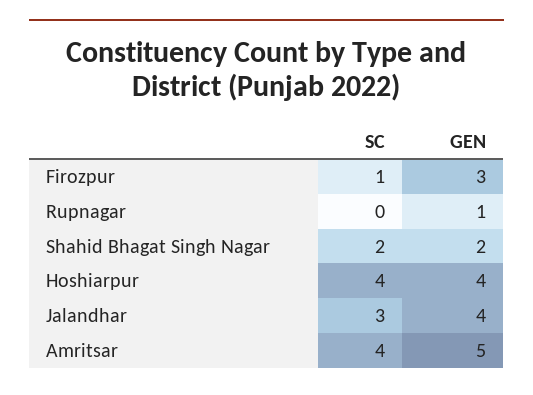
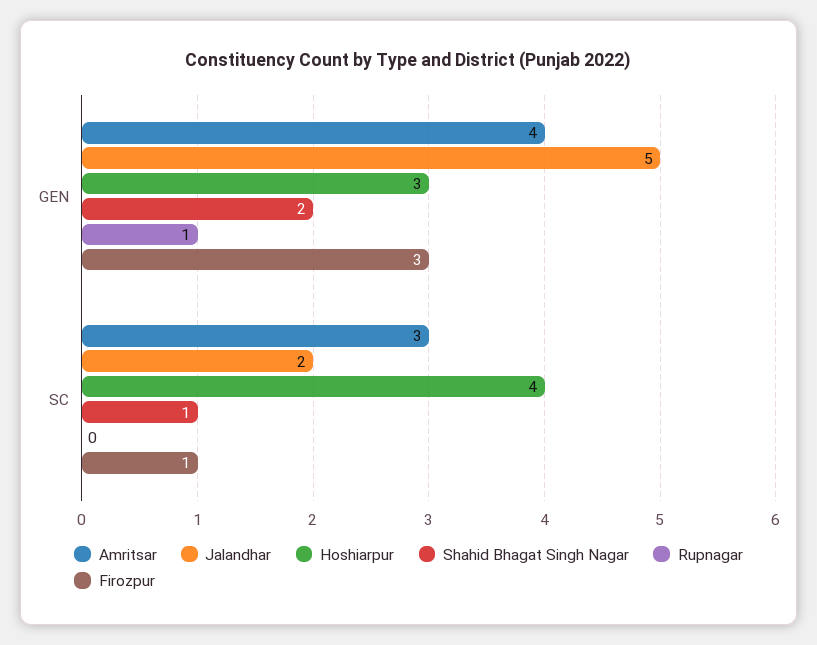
  {
    "Firozpur": {
      "SC": 1,
      "GEN": 3
    },
    "Rupnagar": {
      "SC": 0,
      "GEN": 1
    },
    "Shahid Bhagat Singh Nagar": {
-     "SC": 2,
+     "SC": 1,
      "GEN": 2
    },
    "Hoshiarpur": {
      "SC": 4,
-     "GEN": 4
+     "GEN": 3
    },
    "Jalandhar": {
-     "SC": 3,
+     "SC": 2,
-     "GEN": 4
+     "GEN": 5
    },
    "Amritsar": {
-     "SC": 4,
+     "SC": 3,
-     "GEN": 5
+     "GEN": 4
    }
  }

